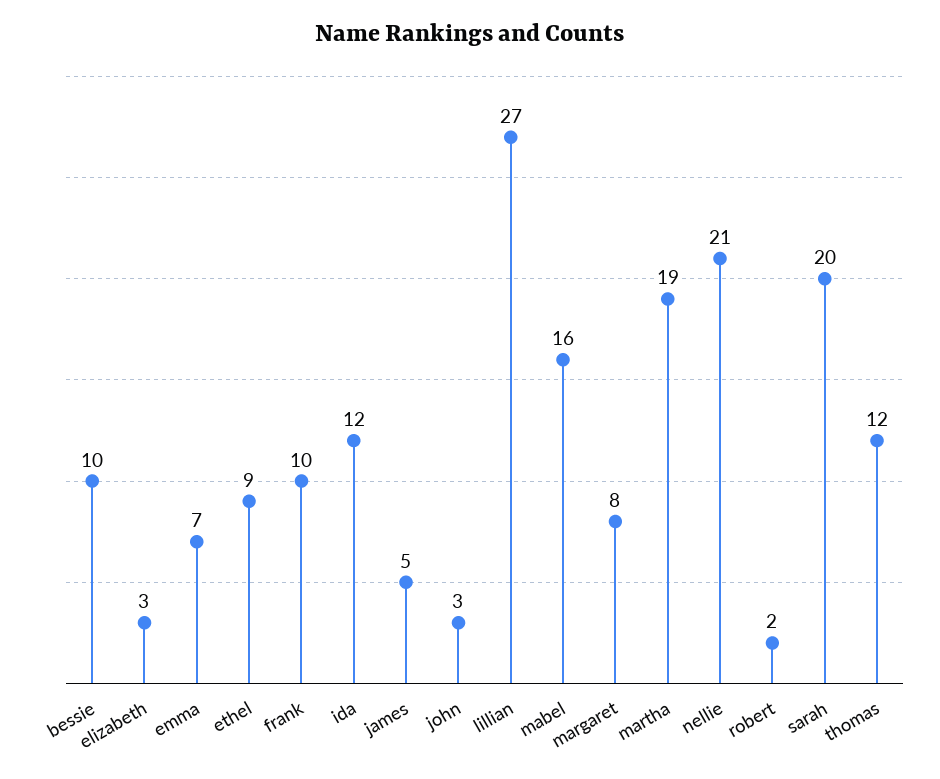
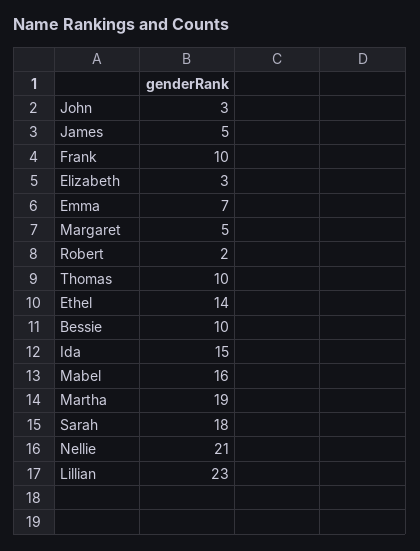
  {
    "bessie": 10,
    "elizabeth": 3,
    "emma": 7,
-   "ethel": 9,
+   "ethel": 14,
    "frank": 10,
-   "ida": 12,
+   "ida": 15,
    "james": 5,
    "john": 3,
-   "lillian": 27,
+   "lillian": 23,
    "mabel": 16,
-   "margaret": 8,
+   "margaret": 5,
    "martha": 19,
    "nellie": 21,
    "robert": 2,
-   "sarah": 20,
+   "sarah": 18,
-   "thomas": 12
+   "thomas": 10
  }

